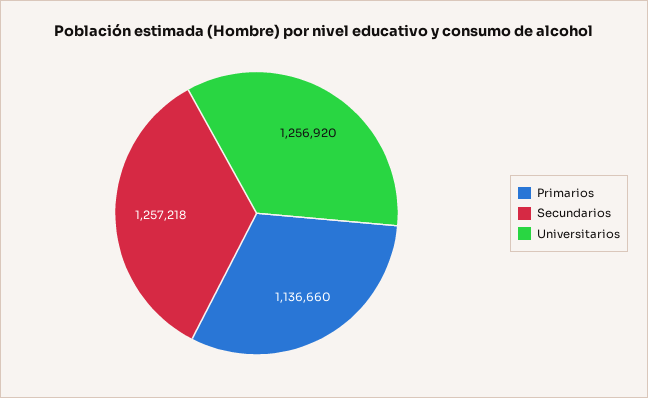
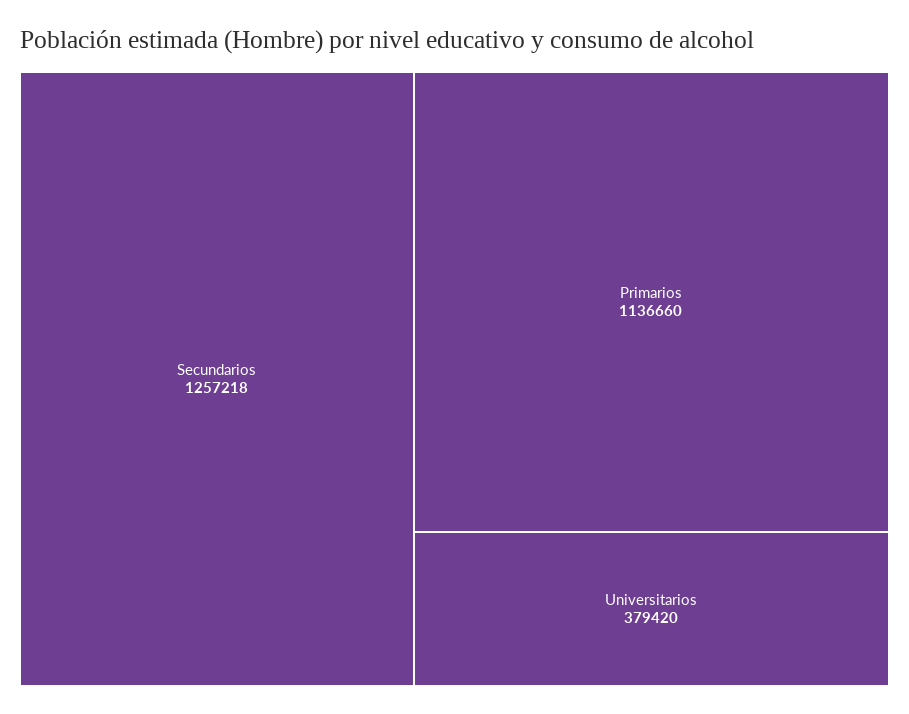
  {
    "Primarios": 1136660,
    "Secundarios": 1257218,
-   "Universitarios": 1256920
+   "Universitarios": 379420
  }

